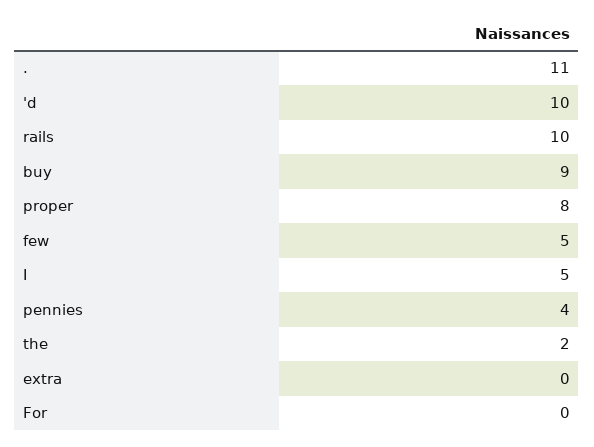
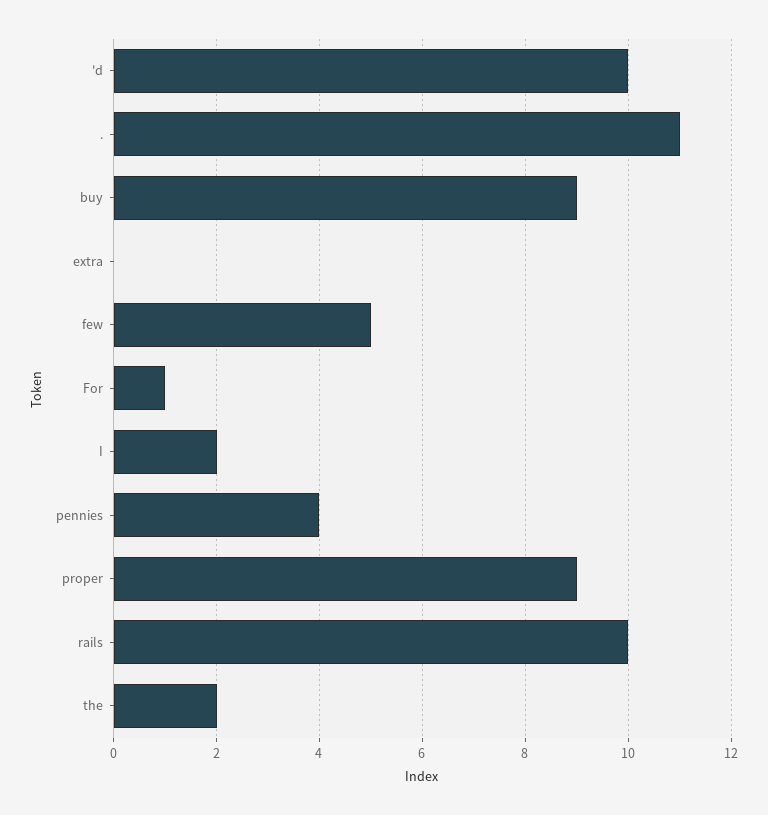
  {
    ".": 11,
    "'d": 10,
    "rails": 10,
    "buy": 9,
-   "proper": 8,
+   "proper": 9,
    "few": 5,
-   "I": 5,
+   "I": 2,
    "pennies": 4,
    "the": 2,
    "extra": 0,
-   "For": 0
+   "For": 1
  }

